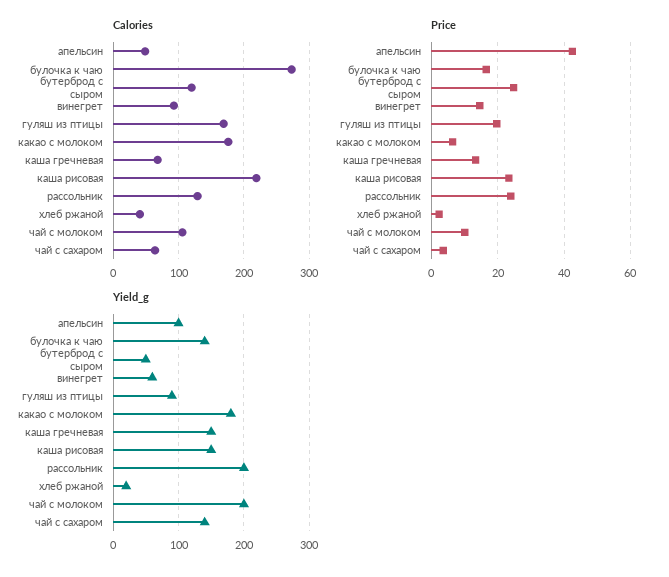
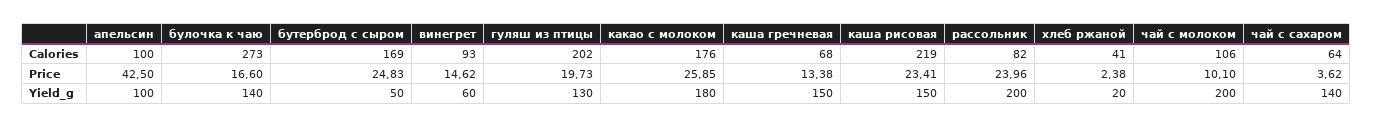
  {
    "Calories": {
-     "апельсин": 50,
+     "апельсин": 100,
      "булочка к чаю": 273,
-     "бутерброд с сыром": 120,
+     "бутерброд с сыром": 169,
      "винегрет": 93,
-     "гуляш из птицы": 170,
+     "гуляш из птицы": 202,
      "какао с молоком": 176,
      "каша гречневая": 68,
      "каша рисовая": 219,
-     "рассольник": 130,
+     "рассольник": 82,
      "хлеб ржаной": 41,
      "чай с молоком": 106,
      "чай с сахаром": 64
    },
    "Price": {
      "апельсин": 42.5,
      "булочка к чаю": 16.6,
      "бутерброд с сыром": 24.83,
      "винегрет": 14.62,
      "гуляш из птицы": 19.73,
-     "какао с молоком": 6,
+     "какао с молоком": 25.85,
      "каша гречневая": 13.38,
      "каша рисовая": 23.41,
      "рассольник": 23.96,
      "хлеб ржаной": 2.38,
      "чай с молоком": 10.1,
      "чай с сахаром": 3.62
    },
    "Yield_g": {
      "апельсин": 100,
      "булочка к чаю": 140,
      "бутерброд с сыром": 50,
      "винегрет": 60,
-     "гуляш из птицы": 90,
+     "гуляш из птицы": 130,
      "какао с молоком": 180,
      "каша гречневая": 150,
      "каша рисовая": 150,
      "рассольник": 200,
      "хлеб ржаной": 20,
      "чай с молоком": 200,
      "чай с сахаром": 140
    }
  }

